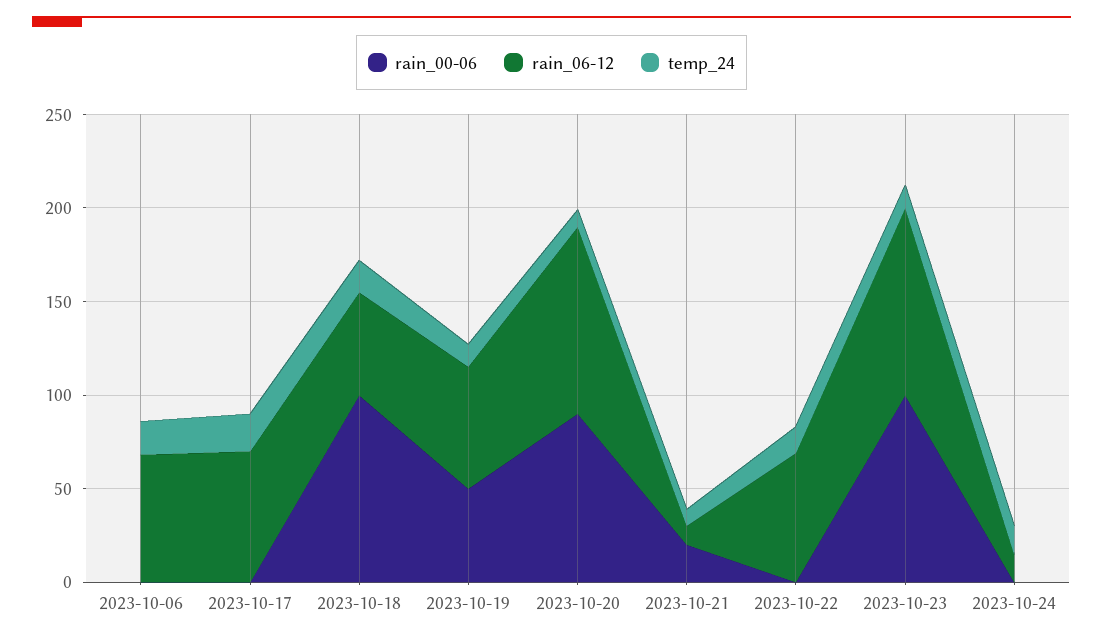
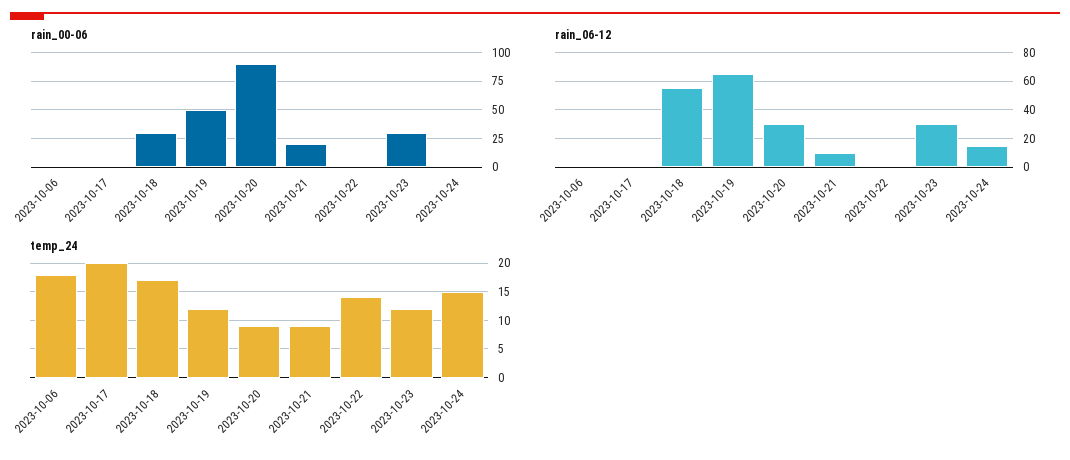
  {
    "rain_00-06": {
      "2023-10-06": 0,
      "2023-10-17": 0,
-     "2023-10-18": 100,
+     "2023-10-18": 25,
      "2023-10-19": 50,
      "2023-10-20": 90,
      "2023-10-21": 20,
      "2023-10-22": 0,
-     "2023-10-23": 100,
+     "2023-10-23": 25,
      "2023-10-24": 0
    },
    "rain_06-12": {
-     "2023-10-06": 70,
+     "2023-10-06": 0,
-     "2023-10-17": 70,
+     "2023-10-17": 0,
      "2023-10-18": 55,
      "2023-10-19": 65,
-     "2023-10-20": 100,
+     "2023-10-20": 30,
      "2023-10-21": 10,
-     "2023-10-22": 70,
+     "2023-10-22": 0,
-     "2023-10-23": 100,
+     "2023-10-23": 30,
      "2023-10-24": 15
    },
    "temp_24": {
      "2023-10-06": 20,
      "2023-10-17": 20,
      "2023-10-18": 15,
      "2023-10-19": 10,
      "2023-10-20": 10,
      "2023-10-21": 10,
      "2023-10-22": 15,
      "2023-10-23": 10,
      "2023-10-24": 15
    }
  }

